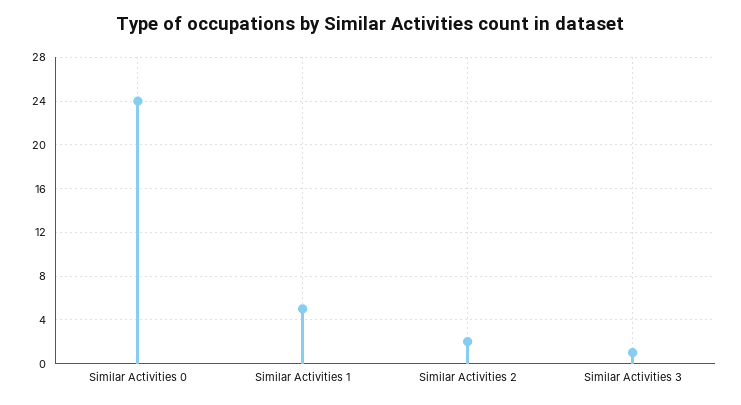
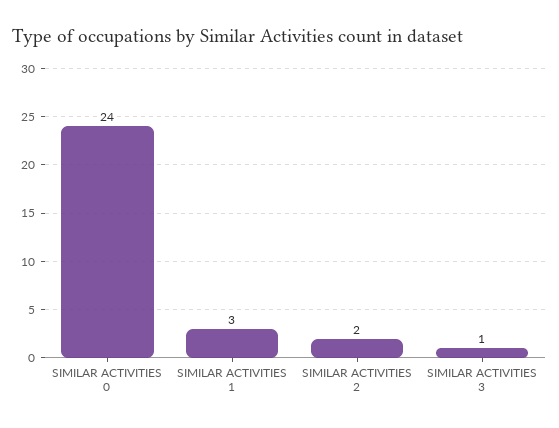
  {
    "Similar Activities 0": 24,
-   "Similar Activities 1": 5,
+   "Similar Activities 1": 3,
    "Similar Activities 2": 2,
    "Similar Activities 3": 1
  }

